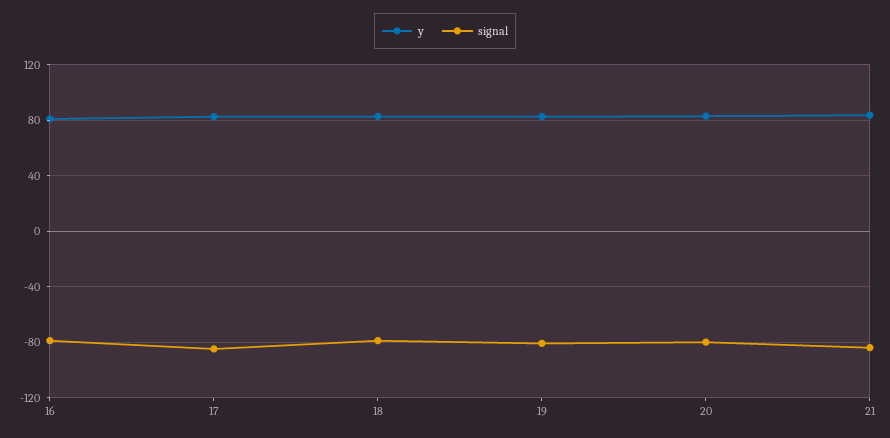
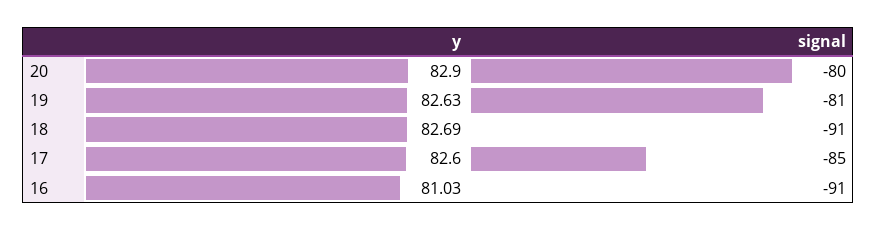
  {
    "y": {
      "16": 81.03,
      "17": 82.6,
      "18": 82.69,
      "19": 82.63,
-     "20": 82.9,
+     "20": 82.9
-     "21": 85
    },
    "signal": {
-     "16": -80,
+     "16": -91,
      "17": -85,
-     "18": -80,
+     "18": -91,
      "19": -81,
-     "20": -80,
+     "20": -80
-     "21": -85
    }
  }

